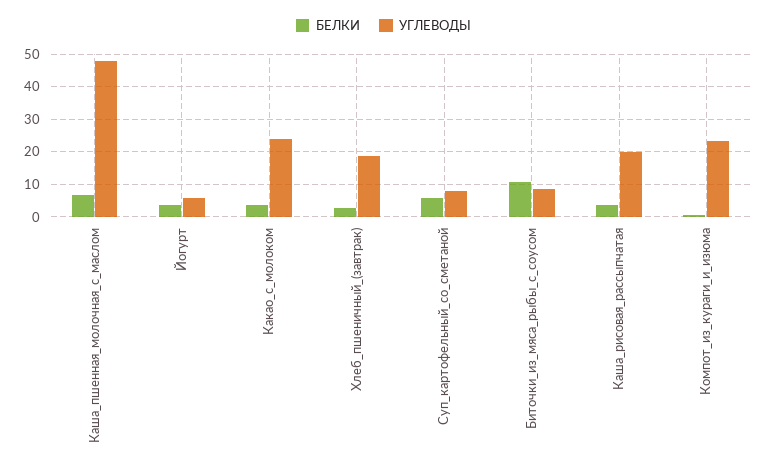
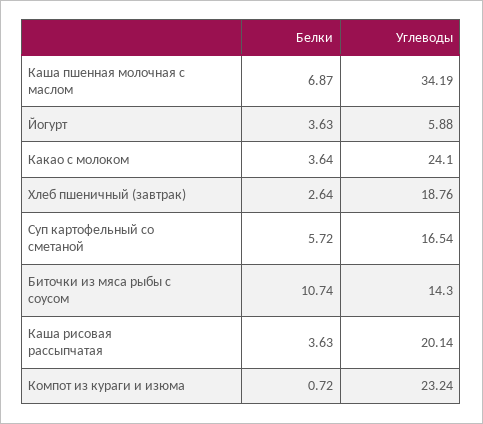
  {
    "БЕЛКИ": {
      "Каша_пшенная_молочная_с_маслом": 6.87,
      "Йогурт": 3.63,
      "Какао_с_молоком": 3.64,
      "Хлеб_пшеничный_(завтрак)": 2.64,
      "Суп_картофельный_со_сметаной": 5.72,
      "Биточки_из_мяса_рыбы_с_соусом": 10.74,
      "Каша_рисовая_рассыпчатая": 3.63,
      "Компот_из_кураги_и_изюма": 0.72
    },
    "УГЛЕВОДЫ": {
-     "Каша_пшенная_молочная_с_маслом": 48,
+     "Каша_пшенная_молочная_с_маслом": 34.19,
      "Йогурт": 5.88,
      "Какао_с_молоком": 24.1,
      "Хлеб_пшеничный_(завтрак)": 18.76,
-     "Суп_картофельный_со_сметаной": 8,
+     "Суп_картофельный_со_сметаной": 16.54,
-     "Биточки_из_мяса_рыбы_с_соусом": 8,
+     "Биточки_из_мяса_рыбы_с_соусом": 14.3,
      "Каша_рисовая_рассыпчатая": 20.14,
      "Компот_из_кураги_и_изюма": 23.24
    }
  }

